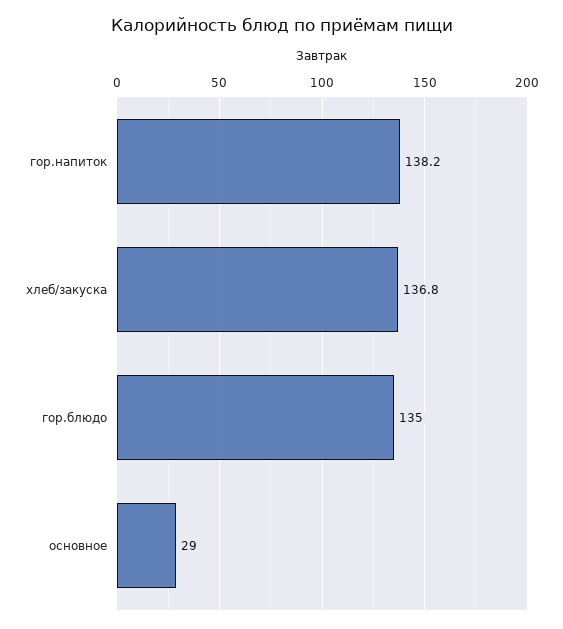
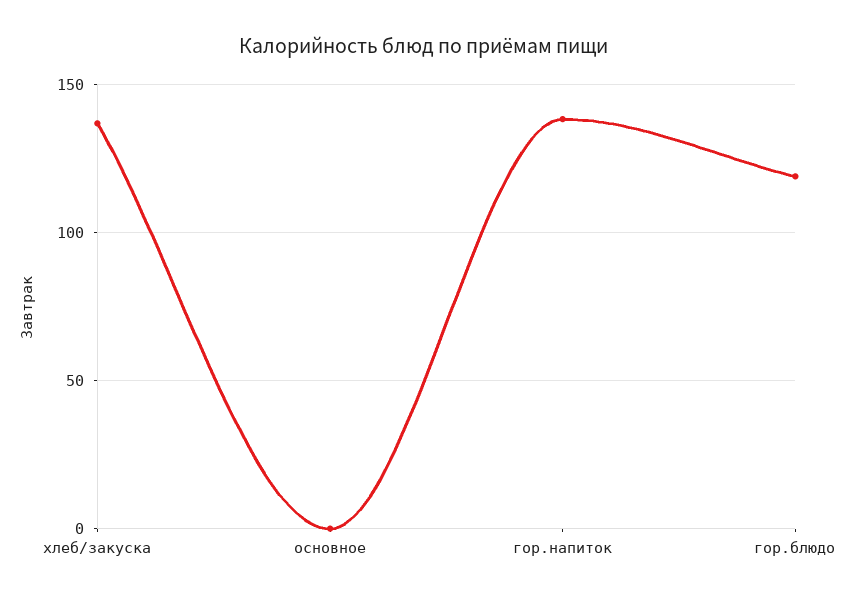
  {
    "гор.напиток": 138.2,
    "хлеб/закуска": 136.8,
-   "гор.блюдо": 135,
+   "гор.блюдо": 120,
-   "основное": 29
+   "основное": 0
  }

